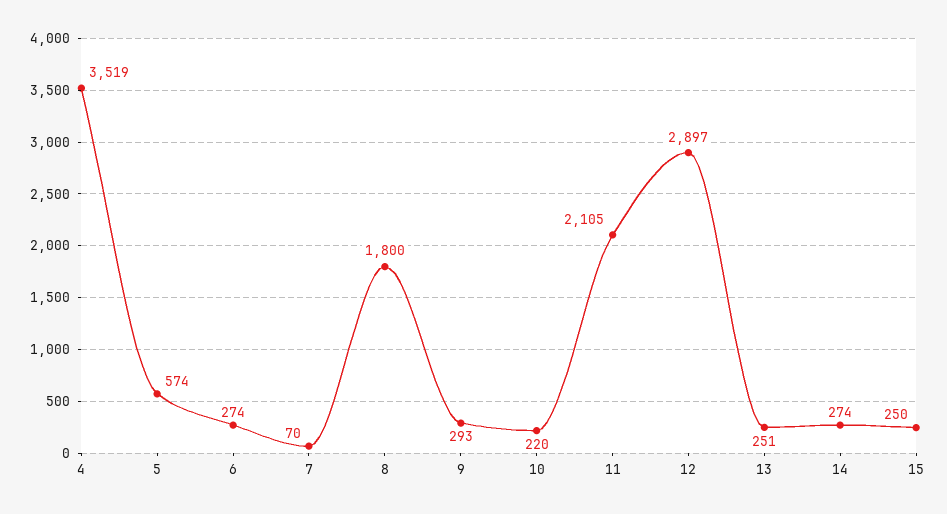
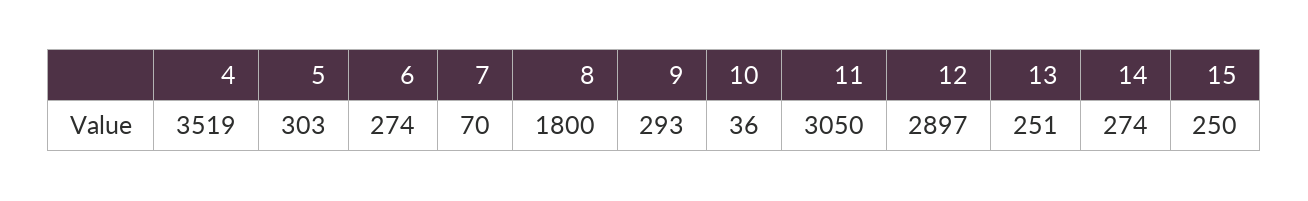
  {
    "4": 3519,
-   "5": 574,
+   "5": 303,
    "6": 274,
    "7": 70,
    "8": 1800,
    "9": 293,
-   "10": 220,
+   "10": 36,
-   "11": 2105,
+   "11": 3050,
    "12": 2897,
    "13": 251,
    "14": 274,
    "15": 250
  }

